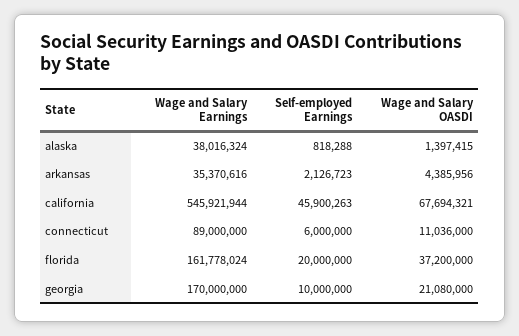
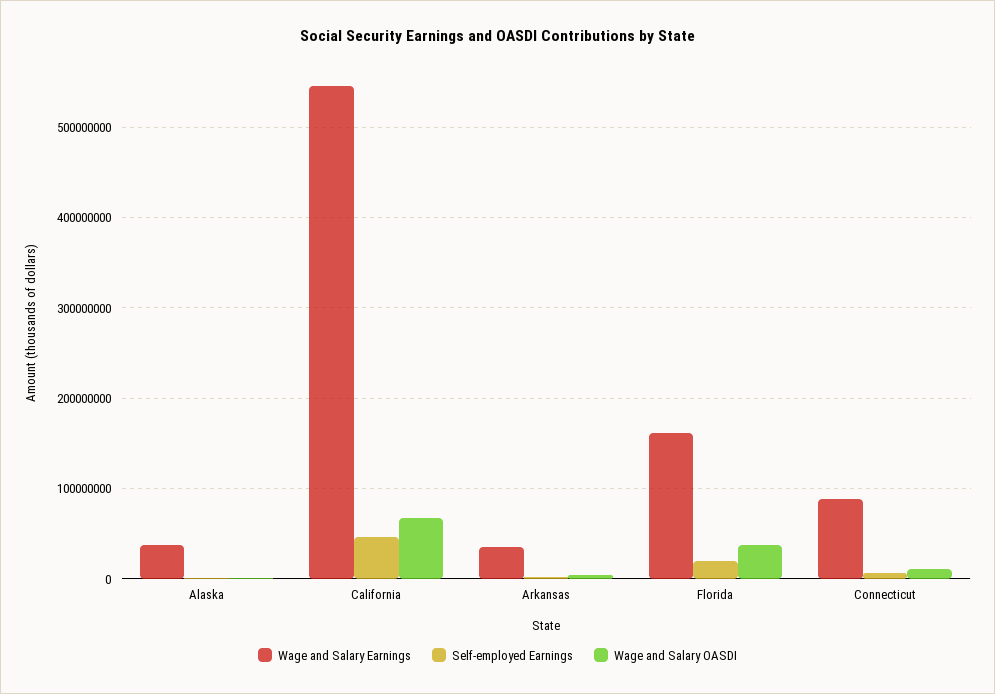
  {
    "Wage and Salary Earnings": {
      "alaska": 38016324,
      "arkansas": 35370616,
      "california": 545921944,
      "connecticut": 89000000,
-     "florida": 161778024,
+     "florida": 161778024
-     "georgia": 170000000
    },
    "Self-employed Earnings": {
      "alaska": 818288,
      "arkansas": 2126723,
      "california": 45900263,
      "connecticut": 6000000,
-     "florida": 20000000,
+     "florida": 20000000
-     "georgia": 10000000
    },
    "Wage and Salary OASDI": {
      "alaska": 1397415,
      "arkansas": 4385956,
      "california": 67694321,
      "connecticut": 11036000,
-     "florida": 37200000,
+     "florida": 37200000
-     "georgia": 21080000
    }
  }

